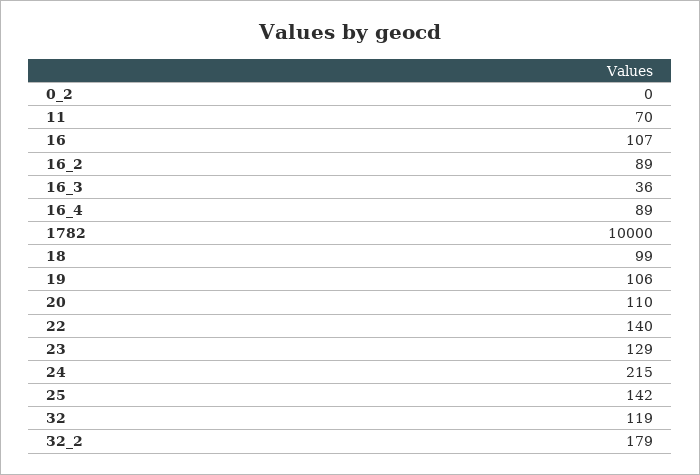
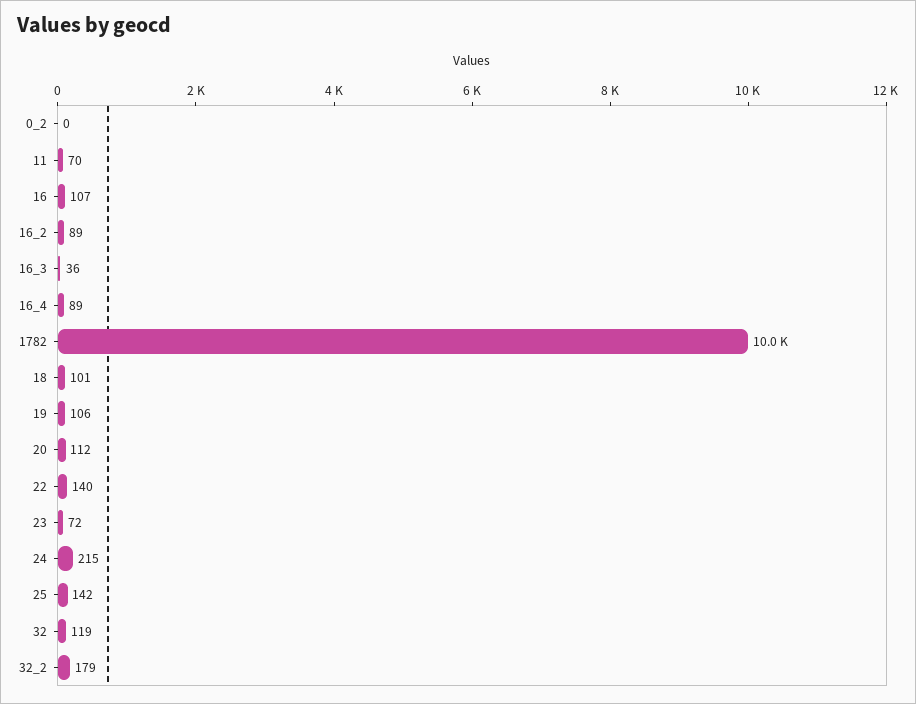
  {
    "0_2": 0,
    "11": 70,
    "16": 107,
    "16_2": 89,
    "16_3": 36,
    "16_4": 89,
    "1782": 10000,
-   "18": 99,
+   "18": 101,
    "19": 106,
-   "20": 110,
+   "20": 112,
    "22": 140,
-   "23": 129,
+   "23": 72,
    "24": 215,
    "25": 142,
    "32": 119,
    "32_2": 179
  }

